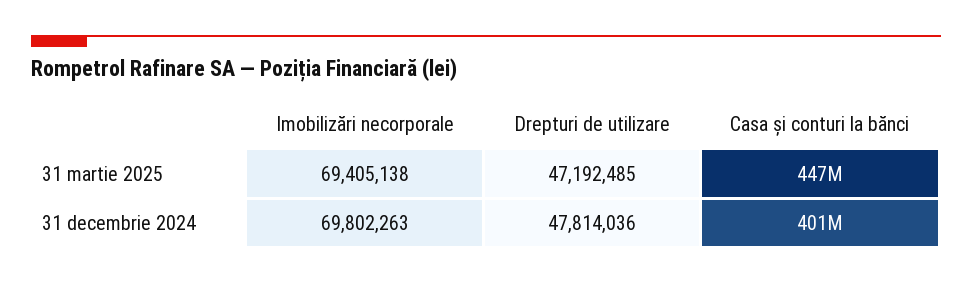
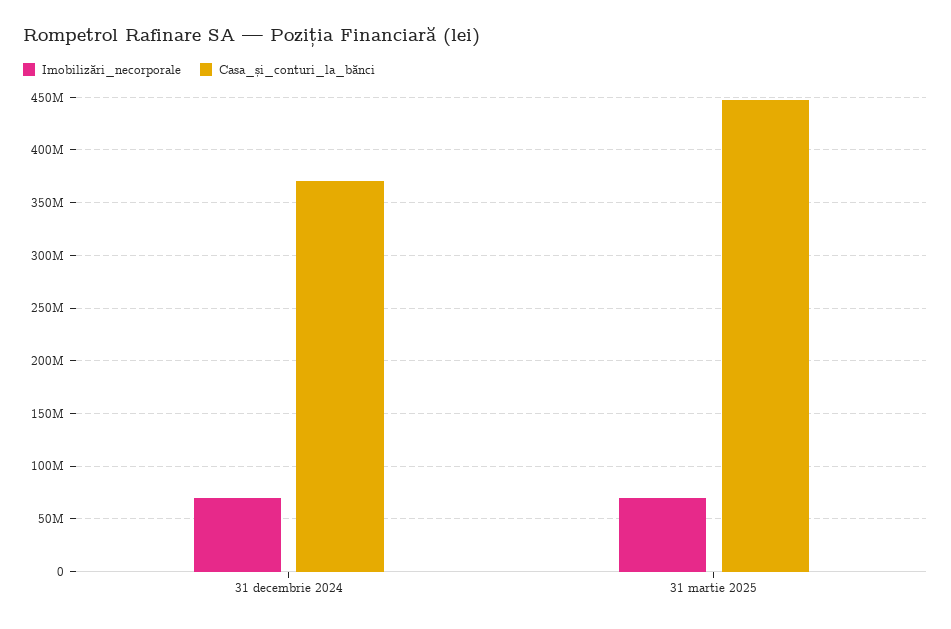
  {
    "Imobilizări necorporale": {
      "31 martie 2025": 69405138,
      "31 decembrie 2024": 69802263
    },
-   "Drepturi de utilizare": {
-     "31 martie 2025": 47192485,
-     "31 decembrie 2024": 47814036
-   },
    "Casa și conturi la bănci": {
      "31 martie 2025": 447000000,
-     "31 decembrie 2024": 401000000
+     "31 decembrie 2024": 370000000
    }
  }

